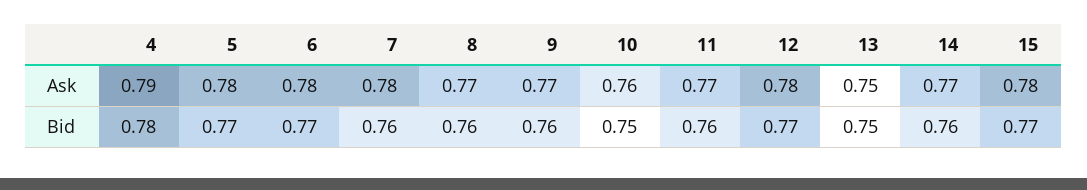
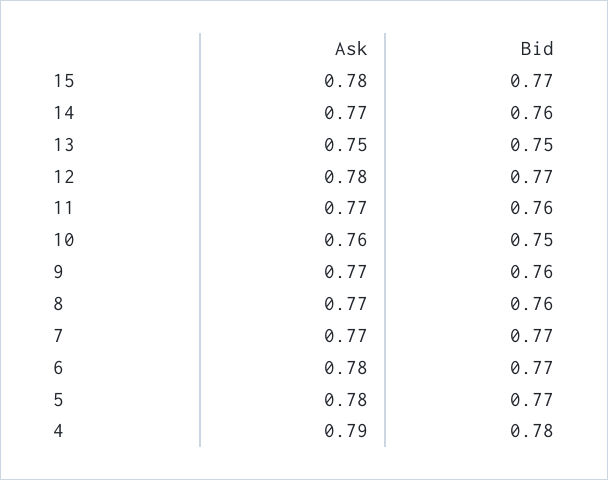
  {
    "4": {
      "Ask": 0.79,
      "Bid": 0.78
    },
    "5": {
      "Ask": 0.78,
      "Bid": 0.77
    },
    "6": {
      "Ask": 0.78,
      "Bid": 0.77
    },
    "7": {
-     "Ask": 0.78,
+     "Ask": 0.77,
-     "Bid": 0.76
+     "Bid": 0.77
    },
    "8": {
      "Ask": 0.77,
      "Bid": 0.76
    },
    "9": {
      "Ask": 0.77,
      "Bid": 0.76
    },
    "10": {
      "Ask": 0.76,
      "Bid": 0.75
    },
    "11": {
      "Ask": 0.77,
      "Bid": 0.76
    },
    "12": {
      "Ask": 0.78,
      "Bid": 0.77
    },
    "13": {
      "Ask": 0.75,
      "Bid": 0.75
    },
    "14": {
      "Ask": 0.77,
      "Bid": 0.76
    },
    "15": {
      "Ask": 0.78,
      "Bid": 0.77
    }
  }

